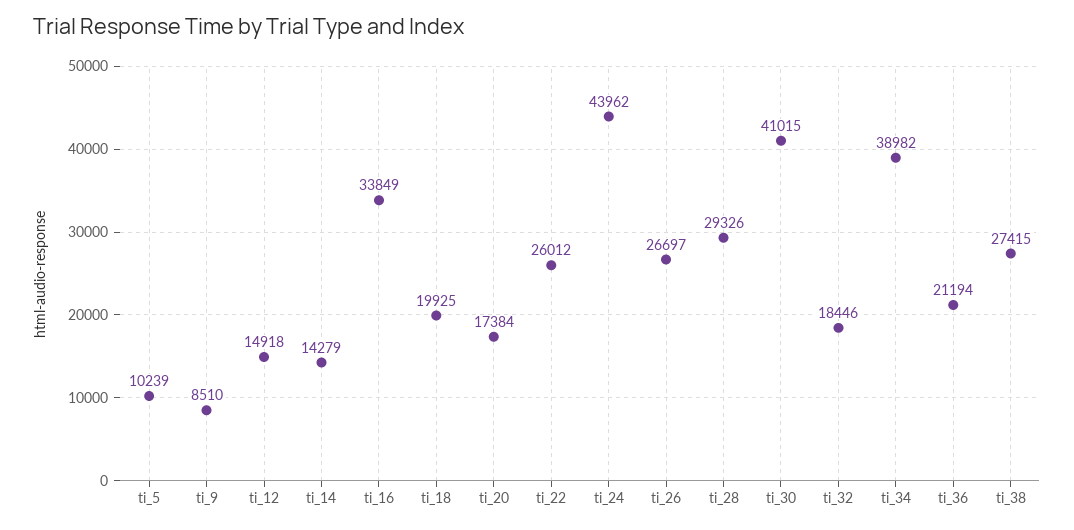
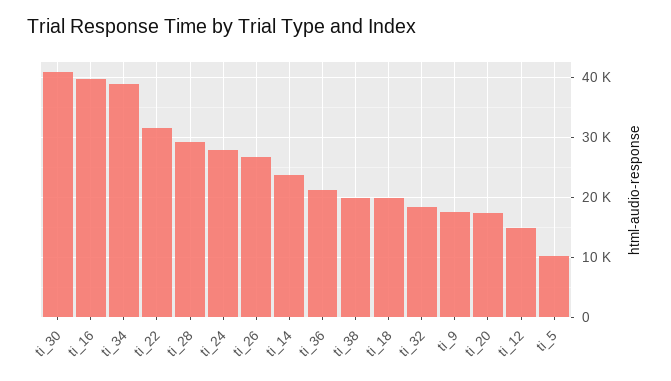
  {
    "ti_5": 10239,
-   "ti_9": 8510,
+   "ti_9": 18000,
    "ti_12": 14918,
-   "ti_14": 14279,
+   "ti_14": 24000,
-   "ti_16": 33849,
+   "ti_16": 40000,
    "ti_18": 19925,
    "ti_20": 17384,
-   "ti_22": 26012,
+   "ti_22": 32000,
-   "ti_24": 43962,
+   "ti_24": 28000,
    "ti_26": 26697,
    "ti_28": 29326,
    "ti_30": 41015,
    "ti_32": 18446,
    "ti_34": 38982,
    "ti_36": 21194,
-   "ti_38": 27415
+   "ti_38": 20000
  }

